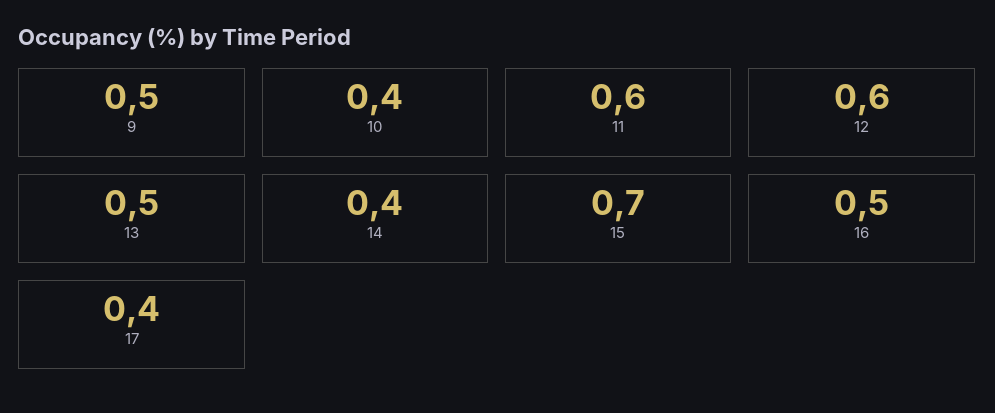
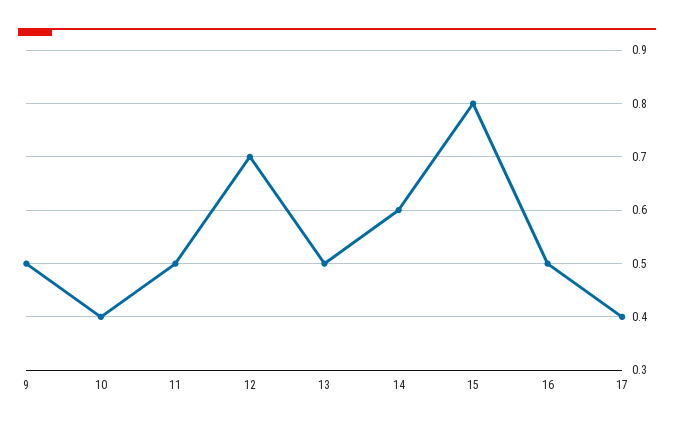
  {
    "9": 0.5,
    "10": 0.4,
-   "11": 0.6,
+   "11": 0.5,
-   "12": 0.6,
+   "12": 0.7,
    "13": 0.5,
-   "14": 0.4,
+   "14": 0.6,
-   "15": 0.7,
+   "15": 0.8,
    "16": 0.5,
    "17": 0.4
  }

